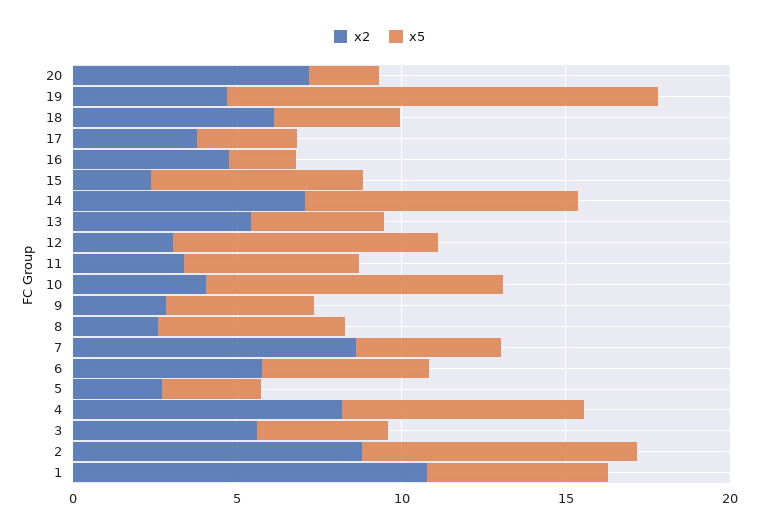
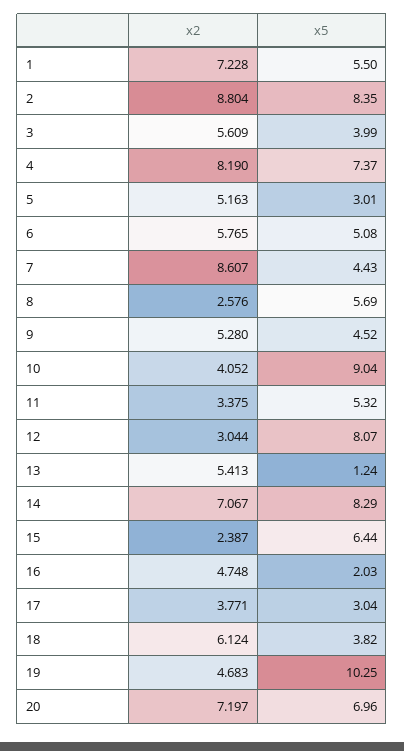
  {
    "x2": {
      "20": 7.197,
      "19": 4.683,
      "18": 6.124,
      "17": 3.771,
      "16": 4.748,
      "15": 2.387,
      "14": 7.067,
      "13": 5.413,
      "12": 3.044,
      "11": 3.375,
      "10": 4.052,
-     "9": 3,
+     "9": 5.28,
      "8": 2.576,
      "7": 8.607,
      "6": 5.765,
-     "5": 3,
+     "5": 5.163,
      "4": 8.19,
      "3": 5.609,
      "2": 8.804,
-     "1": 11
+     "1": 7.228
    },
    "x5": {
-     "20": 2,
+     "20": 6.96,
-     "19": 13,
+     "19": 10.25,
      "18": 3.82,
      "17": 3.04,
      "16": 2.03,
      "15": 6.44,
      "14": 8.29,
-     "13": 4,
+     "13": 1.24,
      "12": 8.07,
      "11": 5.32,
      "10": 9.04,
      "9": 4.52,
      "8": 5.69,
      "7": 4.43,
      "6": 5.08,
      "5": 3.01,
      "4": 7.37,
      "3": 3.99,
      "2": 8.35,
      "1": 5.5
    }
  }

